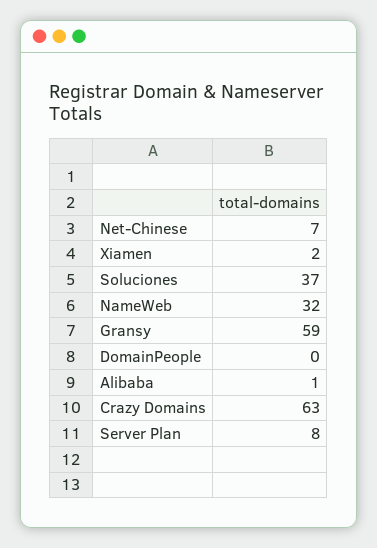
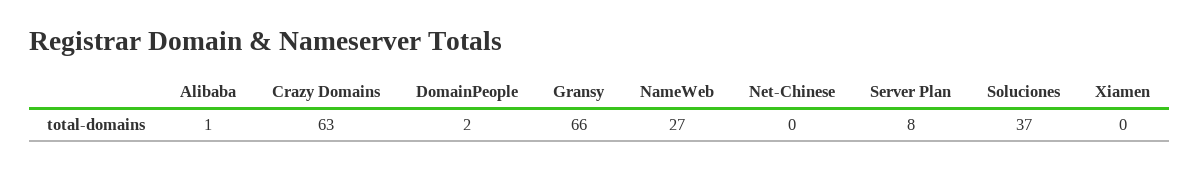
  {
-   "Net-Chinese": 7,
+   "Net-Chinese": 0,
-   "Xiamen": 2,
+   "Xiamen": 0,
    "Soluciones": 37,
-   "NameWeb": 32,
+   "NameWeb": 27,
-   "Gransy": 59,
+   "Gransy": 66,
-   "DomainPeople": 0,
+   "DomainPeople": 2,
    "Alibaba": 1,
    "Crazy Domains": 63,
    "Server Plan": 8
  }

